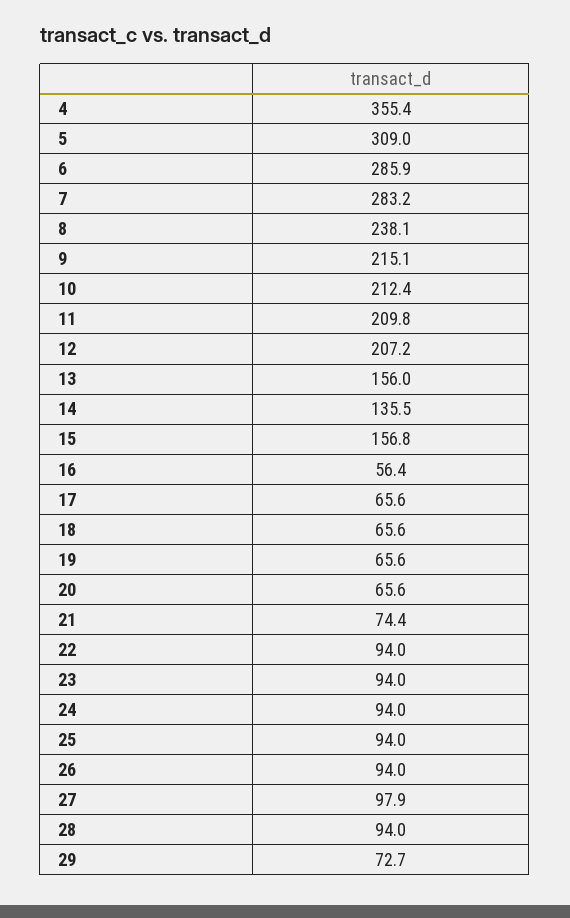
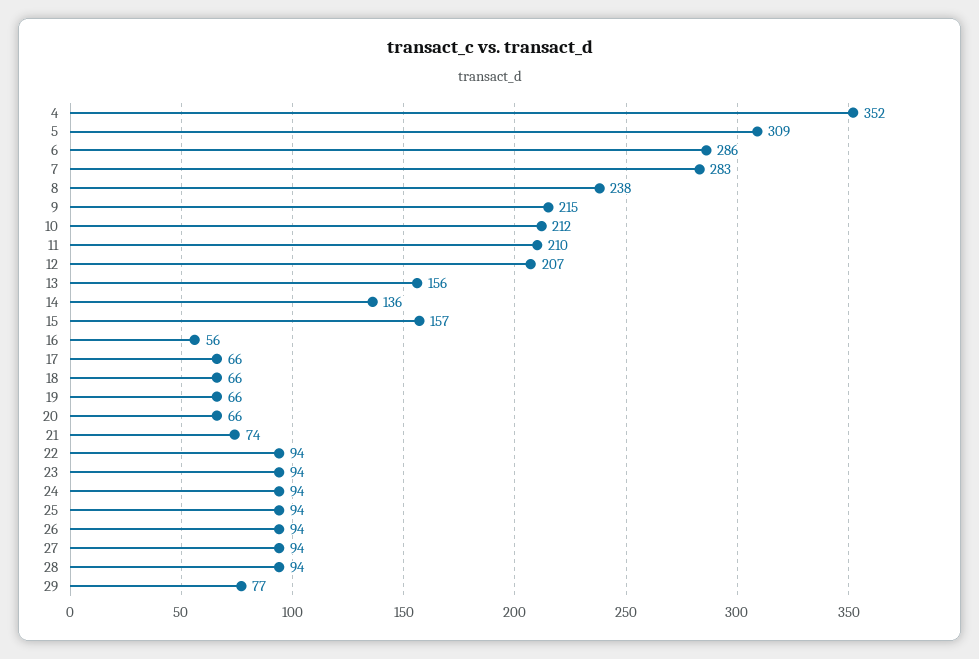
  {
-   "4": 355.4,
+   "4": 352,
    "5": 309,
    "6": 285.9,
    "7": 283.2,
    "8": 238.1,
    "9": 215.1,
    "10": 212.4,
    "11": 209.8,
    "12": 207.2,
    "13": 156,
    "14": 135.5,
    "15": 156.8,
    "16": 56.4,
    "17": 65.6,
    "18": 65.6,
    "19": 65.6,
    "20": 65.6,
    "21": 74.4,
    "22": 94,
    "23": 94,
    "24": 94,
    "25": 94,
    "26": 94,
-   "27": 97.9,
+   "27": 94,
    "28": 94,
-   "29": 72.7
+   "29": 77
  }

